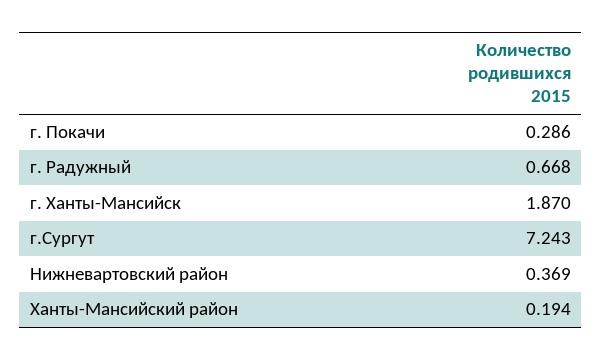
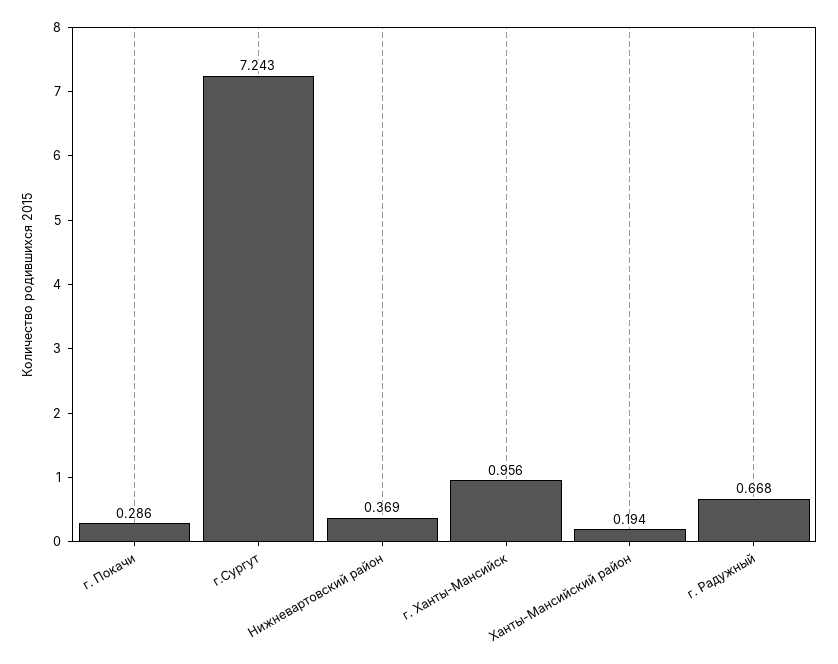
  {
    "г. Покачи": 0.286,
    "г. Радужный": 0.668,
-   "г. Ханты-Мансийск": 1.87,
+   "г. Ханты-Мансийск": 0.956,
    "г.Сургут": 7.243,
    "Нижневартовский район": 0.369,
    "Ханты-Мансийский район": 0.194
  }

